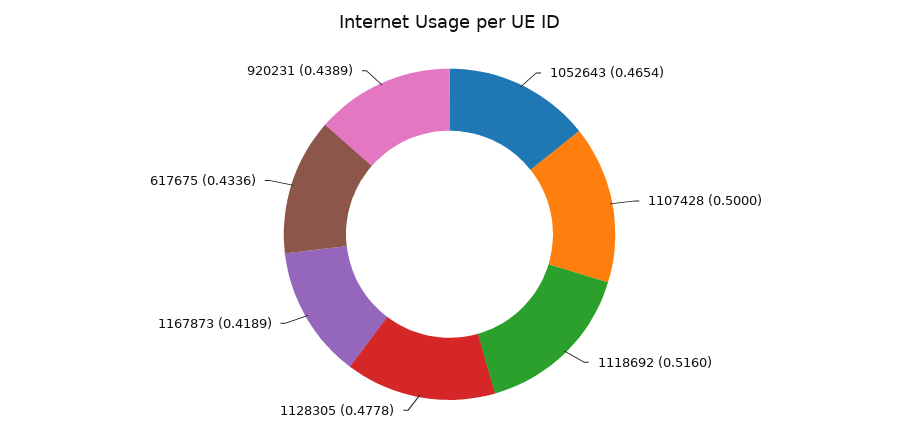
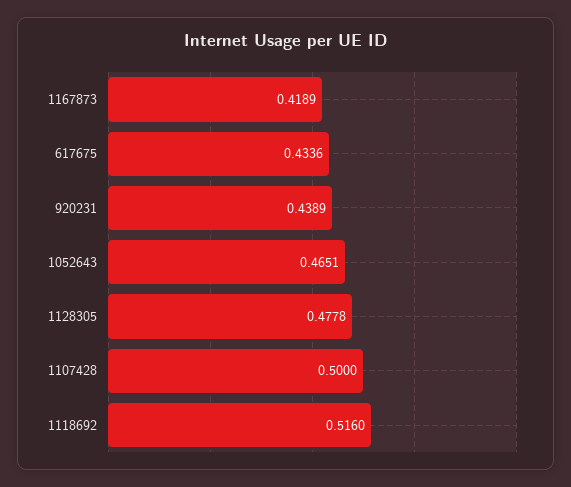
  {
-   "1052643": 0.4654,
+   "1052643": 0.4651,
    "1107428": 0.5,
    "1118692": 0.516,
    "1128305": 0.4778,
    "1167873": 0.4189,
    "617675": 0.4336,
    "920231": 0.4389
  }

